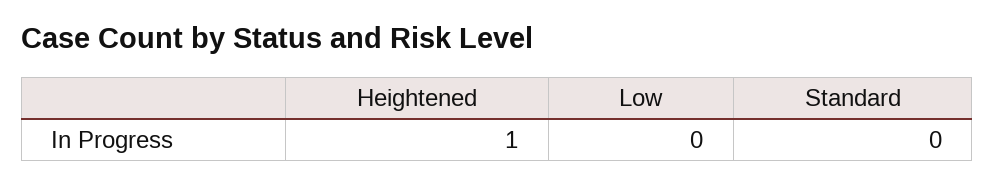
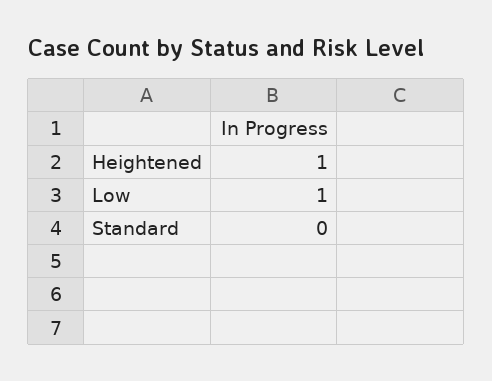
  {
    "Heightened": 1,
-   "Low": 0,
+   "Low": 1,
    "Standard": 0
  }

